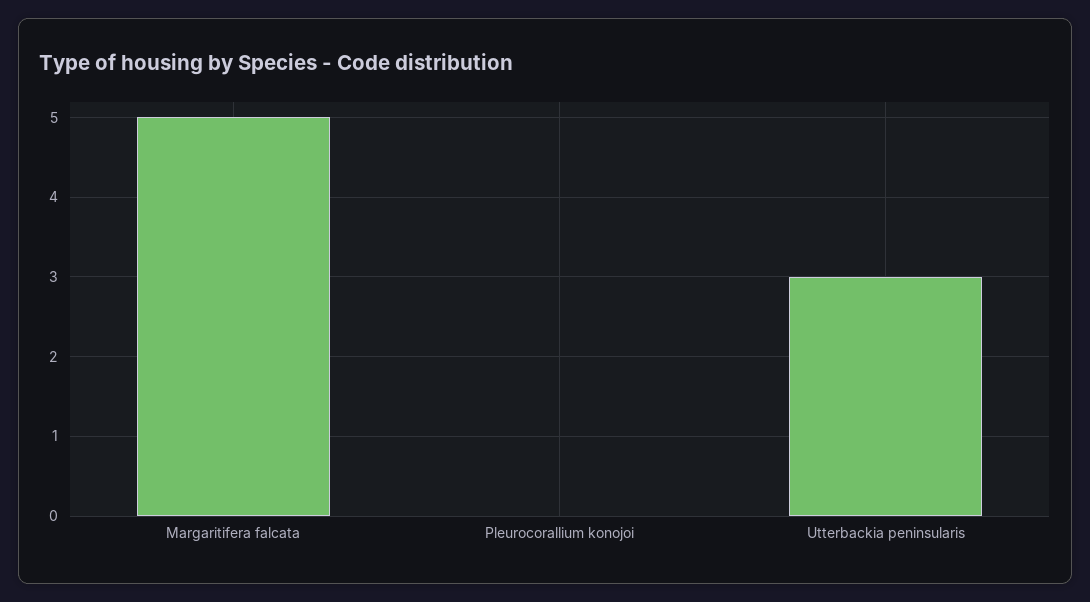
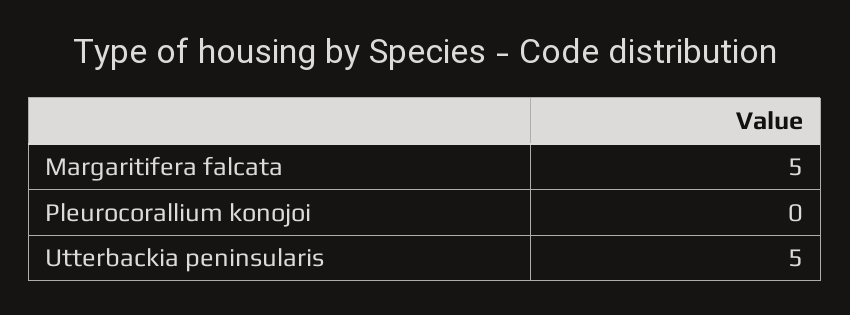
  {
    "Margaritifera falcata": 5,
    "Pleurocorallium konojoi": 0,
-   "Utterbackia peninsularis": 3
+   "Utterbackia peninsularis": 5
  }

